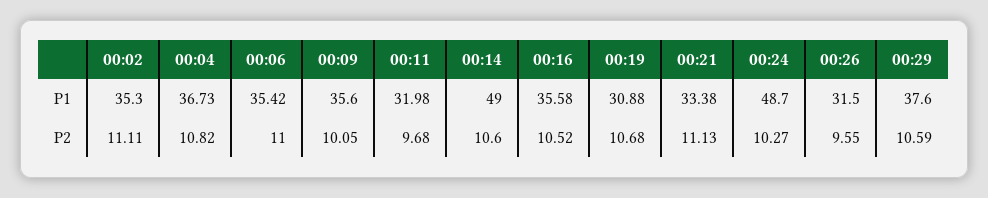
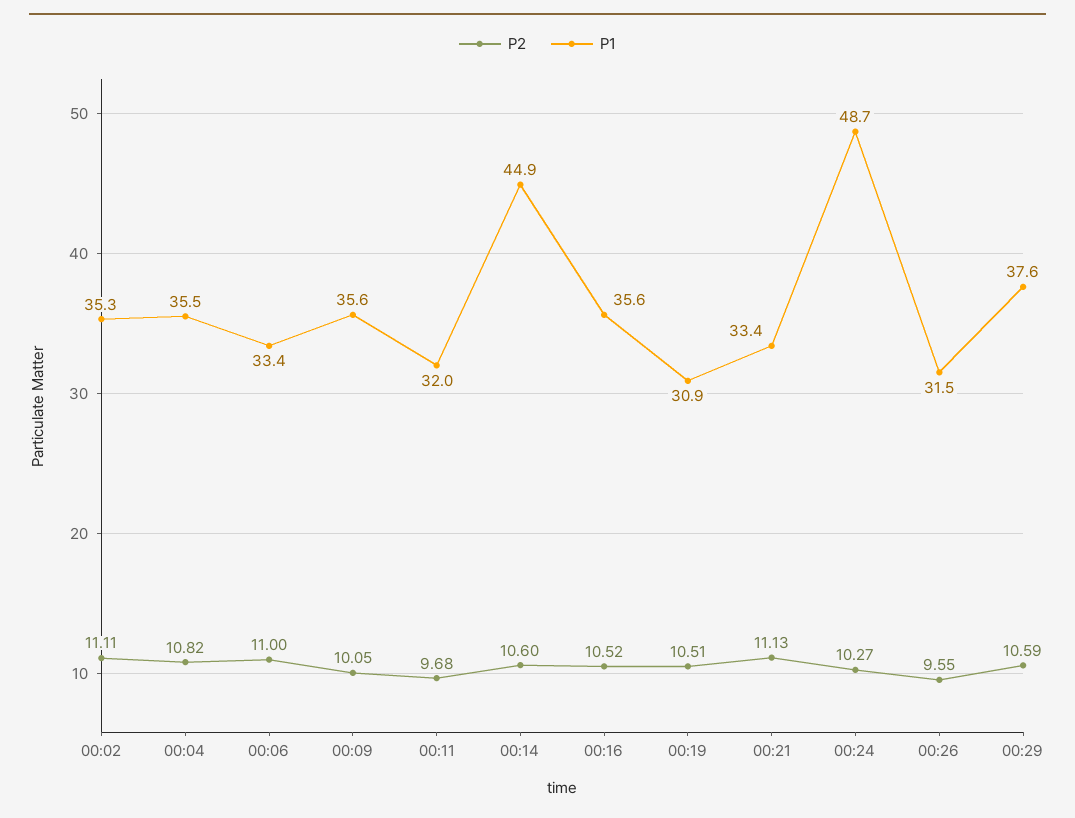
  {
    "P1": {
      "00:02": 35.3,
-     "00:04": 36.73,
+     "00:04": 35.5,
-     "00:06": 35.42,
+     "00:06": 33.4,
      "00:09": 35.6,
      "00:11": 31.98,
-     "00:14": 49,
+     "00:14": 44.9,
      "00:16": 35.58,
      "00:19": 30.88,
      "00:21": 33.38,
      "00:24": 48.7,
      "00:26": 31.5,
      "00:29": 37.6
    },
    "P2": {
      "00:02": 11.11,
      "00:04": 10.82,
      "00:06": 11,
      "00:09": 10.05,
      "00:11": 9.68,
      "00:14": 10.6,
      "00:16": 10.52,
-     "00:19": 10.68,
+     "00:19": 10.51,
      "00:21": 11.13,
      "00:24": 10.27,
      "00:26": 9.55,
      "00:29": 10.59
    }
  }

